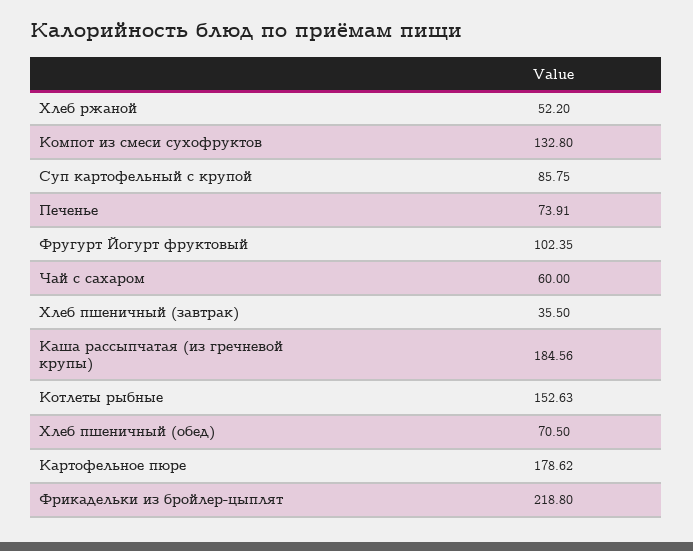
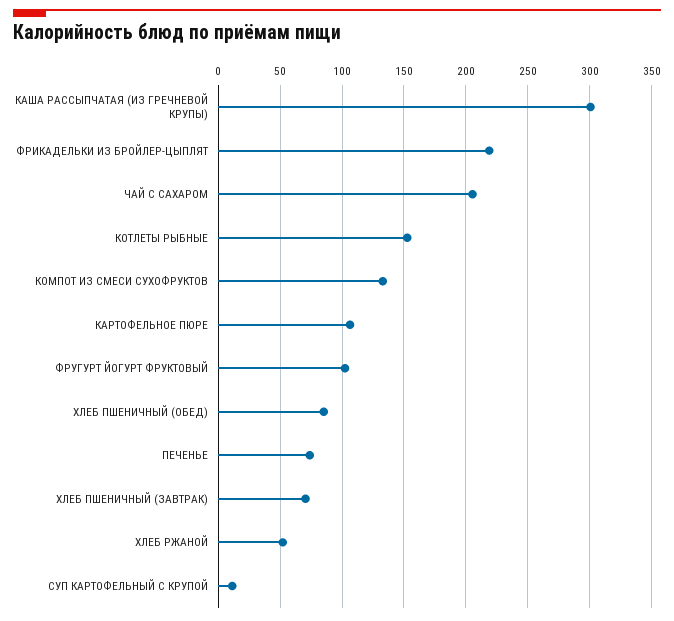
  {
    "Хлеб ржаной": 52.2,
    "Компот из смеси сухофруктов": 132.8,
-   "Суп картофельный с крупой": 85.75,
+   "Суп картофельный с крупой": 10,
    "Печенье": 73.91,
    "Фругурт Йогурт фруктовый": 102.35,
-   "Чай с сахаром": 60,
+   "Чай с сахаром": 205,
-   "Хлеб пшеничный (завтрак)": 35.5,
+   "Хлеб пшеничный (завтрак)": 70,
-   "Каша рассыпчатая (из гречневой крупы)": 184.56,
+   "Каша рассыпчатая (из гречневой крупы)": 300,
    "Котлеты рыбные": 152.63,
-   "Хлеб пшеничный (обед)": 70.5,
+   "Хлеб пшеничный (обед)": 85,
-   "Картофельное пюре": 178.62,
+   "Картофельное пюре": 105,
    "Фрикадельки из бройлер-цыплят": 218.8
  }

